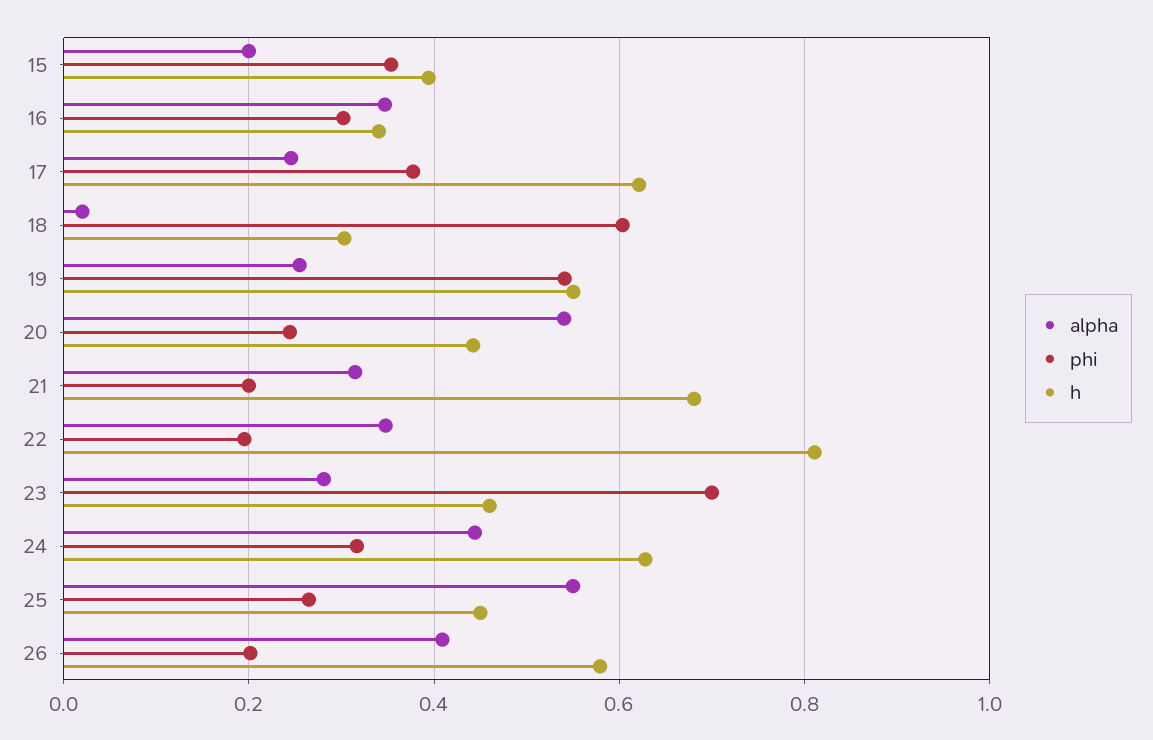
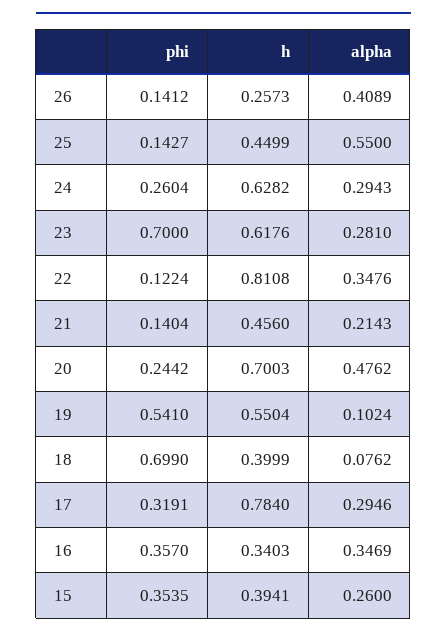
  {
    "alpha": {
-     "15": 0.2,
+     "15": 0.26,
      "16": 0.3469,
-     "17": 0.24,
+     "17": 0.2946,
-     "18": 0.02,
+     "18": 0.0762,
-     "19": 0.26,
+     "19": 0.1024,
-     "20": 0.54,
+     "20": 0.4762,
-     "21": 0.32,
+     "21": 0.2143,
      "22": 0.3476,
      "23": 0.281,
-     "24": 0.44,
+     "24": 0.2943,
      "25": 0.55,
      "26": 0.4089
    },
    "phi": {
      "15": 0.3535,
-     "16": 0.3,
+     "16": 0.357,
-     "17": 0.38,
+     "17": 0.3191,
-     "18": 0.6,
+     "18": 0.699,
      "19": 0.541,
      "20": 0.2442,
-     "21": 0.2,
+     "21": 0.1404,
-     "22": 0.2,
+     "22": 0.1224,
      "23": 0.7,
-     "24": 0.32,
+     "24": 0.2604,
-     "25": 0.26,
+     "25": 0.1427,
-     "26": 0.2
+     "26": 0.1412
    },
    "h": {
      "15": 0.3941,
      "16": 0.3403,
-     "17": 0.62,
+     "17": 0.784,
-     "18": 0.3,
+     "18": 0.3999,
      "19": 0.5504,
-     "20": 0.44,
+     "20": 0.7003,
-     "21": 0.68,
+     "21": 0.456,
      "22": 0.8108,
-     "23": 0.46,
+     "23": 0.6176,
      "24": 0.6282,
      "25": 0.4499,
-     "26": 0.58
+     "26": 0.2573
    }
  }

